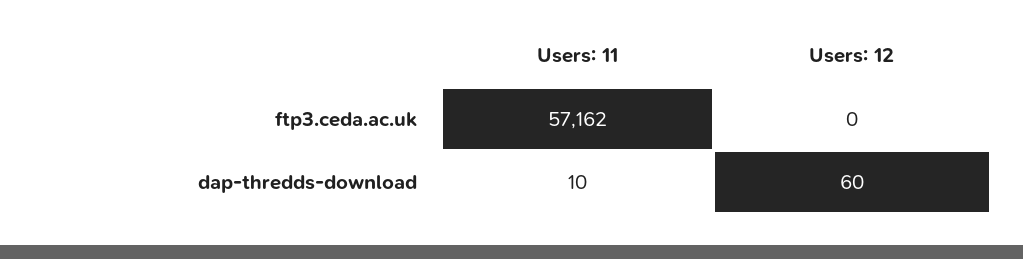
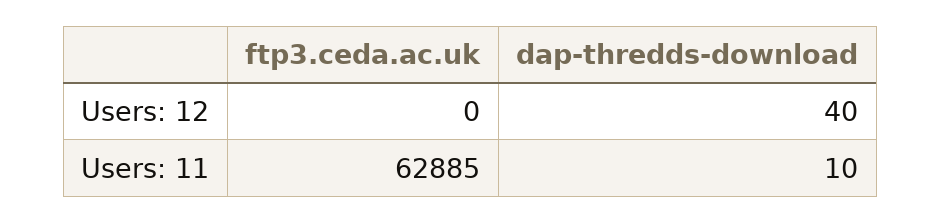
  {
    "Users: 11": {
-     "ftp3.ceda.ac.uk": 57162,
+     "ftp3.ceda.ac.uk": 62885,
      "dap-thredds-download": 10
    },
    "Users: 12": {
      "ftp3.ceda.ac.uk": 0,
-     "dap-thredds-download": 60
+     "dap-thredds-download": 40
    }
  }

